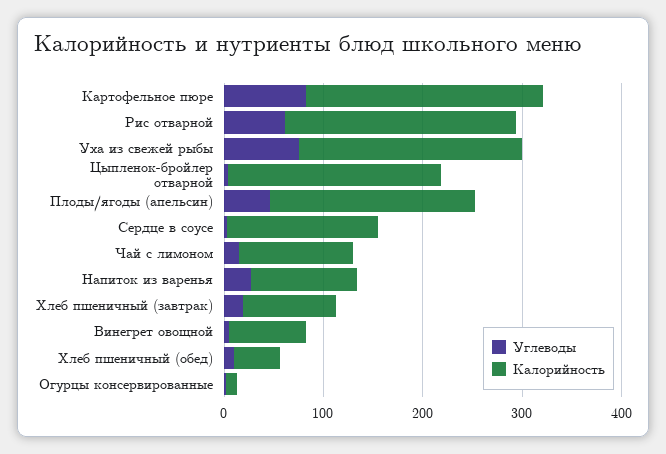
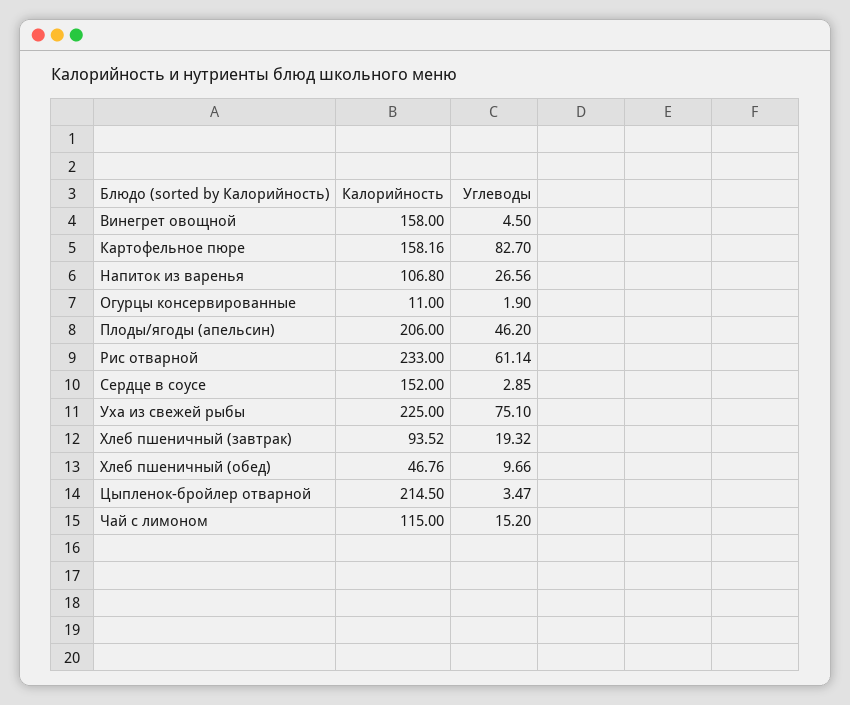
  {
    "Углеводы": {
      "Картофельное пюре": 82.7,
      "Рис отварной": 61.14,
      "Уха из свежей рыбы": 75.1,
      "Цыпленок-бройлер отварной": 3.47,
      "Плоды/ягоды (апельсин)": 46.2,
      "Сердце в соусе": 2.85,
      "Чай с лимоном": 15.2,
      "Напиток из варенья": 26.56,
      "Хлеб пшеничный (завтрак)": 19.32,
      "Винегрет овощной": 4.5,
      "Хлеб пшеничный (обед)": 9.66,
      "Огурцы консервированные": 1.9
    },
    "Калорийность": {
-     "Картофельное пюре": 240,
+     "Картофельное пюре": 158.16,
      "Рис отварной": 233,
      "Уха из свежей рыбы": 225,
      "Цыпленок-бройлер отварной": 214.5,
      "Плоды/ягоды (апельсин)": 206,
      "Сердце в соусе": 152,
      "Чай с лимоном": 115,
      "Напиток из варенья": 106.8,
      "Хлеб пшеничный (завтрак)": 93.52,
-     "Винегрет овощной": 80,
+     "Винегрет овощной": 158,
      "Хлеб пшеничный (обед)": 46.76,
      "Огурцы консервированные": 11
    }
  }

